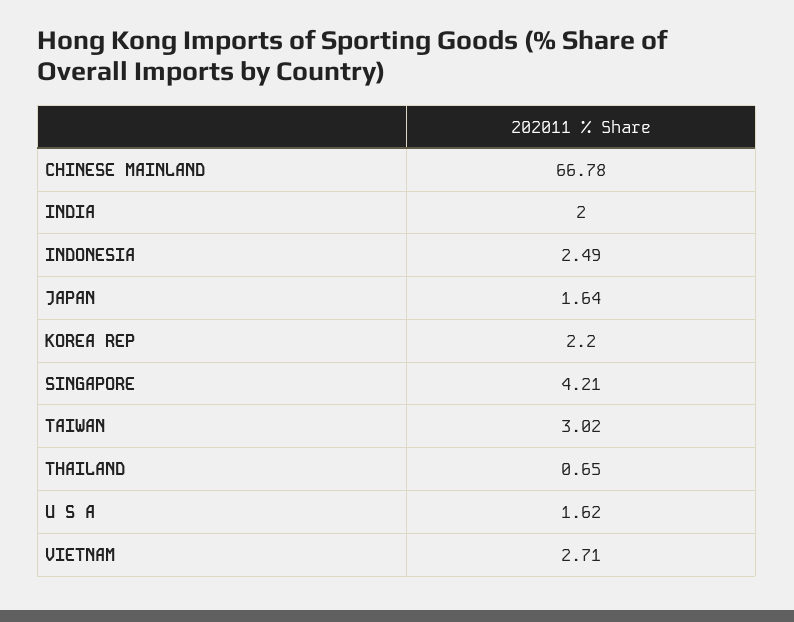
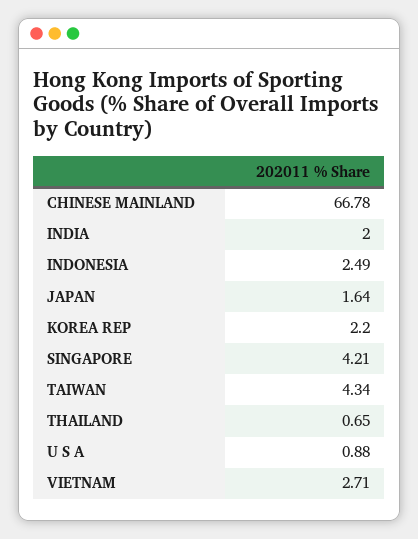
  {
    "CHINESE MAINLAND": 66.78,
    "INDIA": 2,
    "INDONESIA": 2.49,
    "JAPAN": 1.64,
    "KOREA REP": 2.2,
    "SINGAPORE": 4.21,
-   "TAIWAN": 3.02,
+   "TAIWAN": 4.34,
    "THAILAND": 0.65,
-   "U S A": 1.62,
+   "U S A": 0.88,
    "VIETNAM": 2.71
  }

